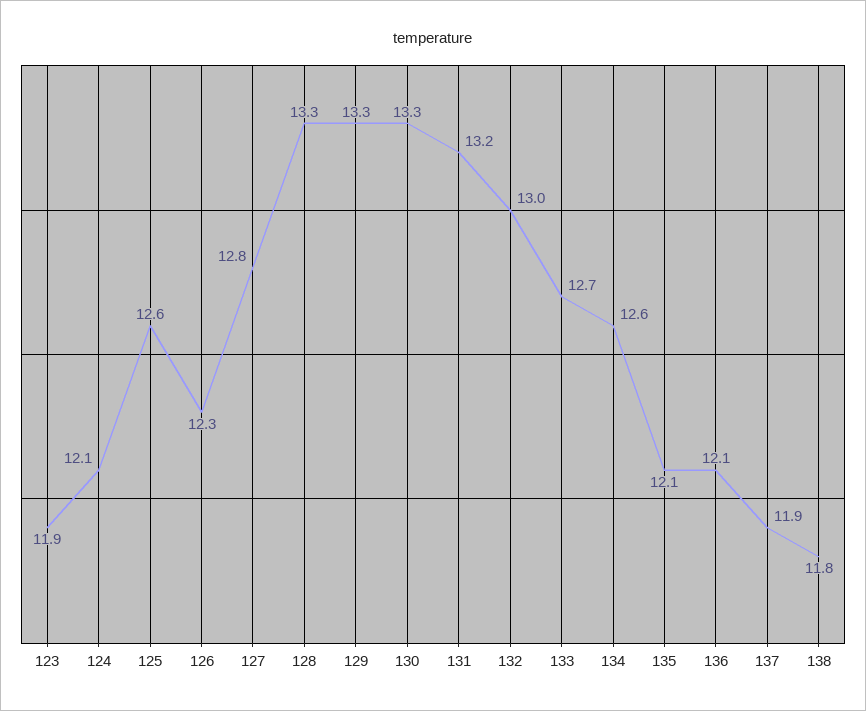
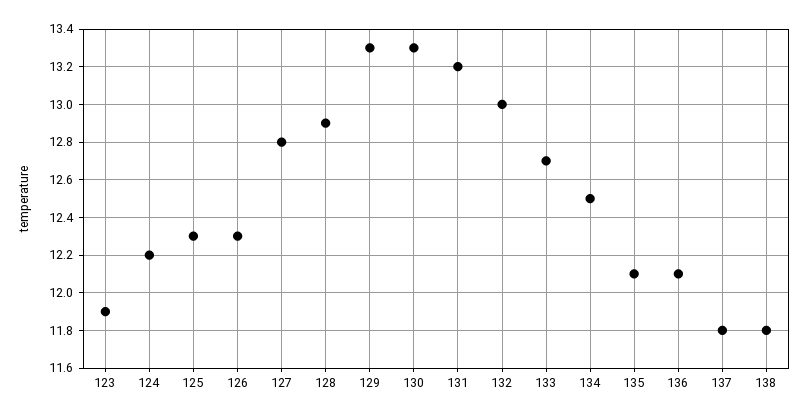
  {
    "123": 11.9,
-   "124": 12.1,
+   "124": 12.2,
-   "125": 12.6,
+   "125": 12.3,
    "126": 12.3,
    "127": 12.8,
-   "128": 13.3,
+   "128": 12.9,
    "129": 13.3,
    "130": 13.3,
    "131": 13.2,
    "132": 13,
    "133": 12.7,
-   "134": 12.6,
+   "134": 12.5,
    "135": 12.1,
    "136": 12.1,
-   "137": 11.9,
+   "137": 11.8,
    "138": 11.8
  }

